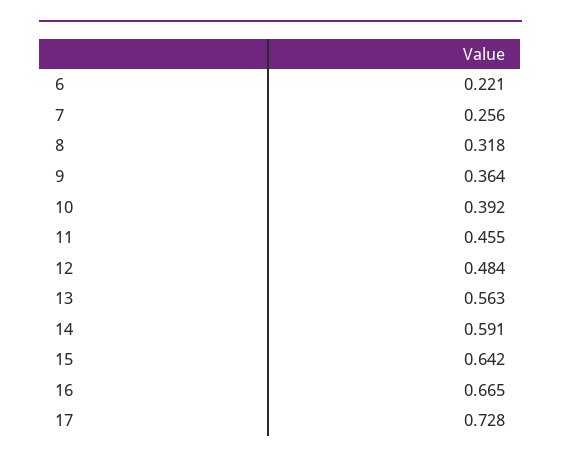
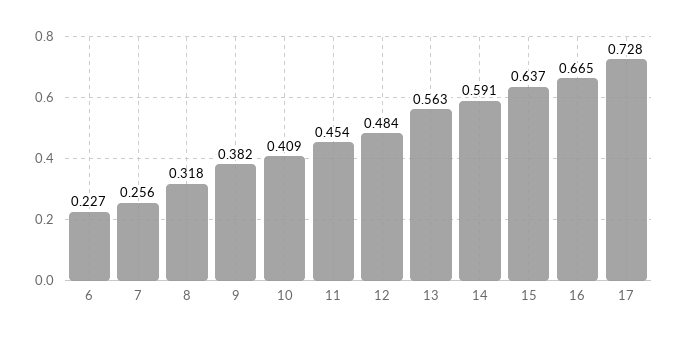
  {
-   "6": 0.221,
+   "6": 0.227,
    "7": 0.256,
    "8": 0.318,
-   "9": 0.364,
+   "9": 0.382,
-   "10": 0.392,
+   "10": 0.409,
-   "11": 0.455,
+   "11": 0.454,
    "12": 0.484,
    "13": 0.563,
    "14": 0.591,
-   "15": 0.642,
+   "15": 0.637,
    "16": 0.665,
    "17": 0.728
  }

